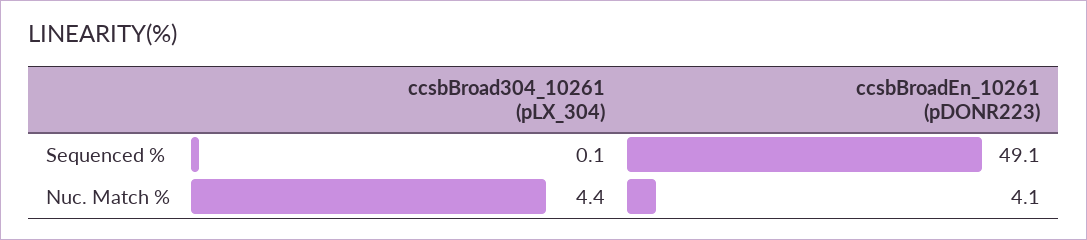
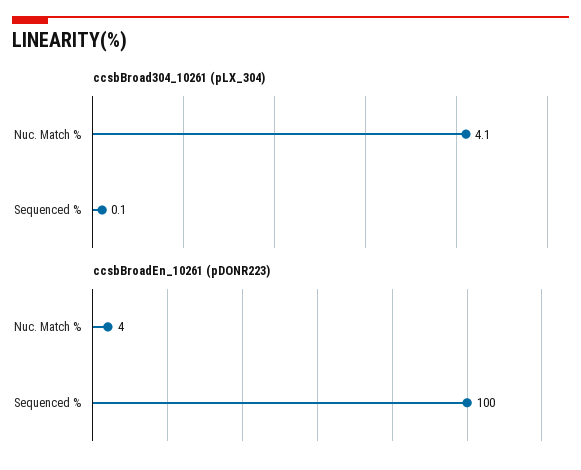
  {
    "ccsbBroad304_10261 (pLX_304)": {
      "Sequenced %": 0.1,
-     "Nuc. Match %": 4.4
+     "Nuc. Match %": 4.1
    },
    "ccsbBroadEn_10261 (pDONR223)": {
-     "Sequenced %": 49.1,
+     "Sequenced %": 100,
      "Nuc. Match %": 4.1
    }
  }

